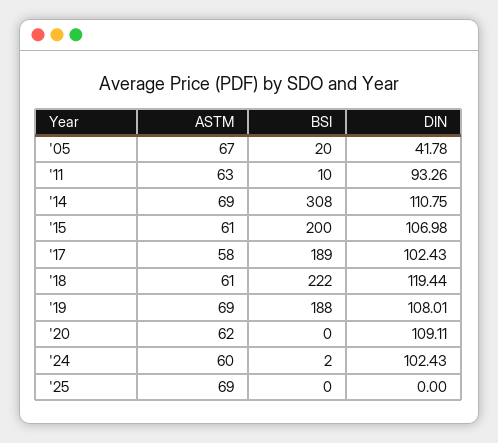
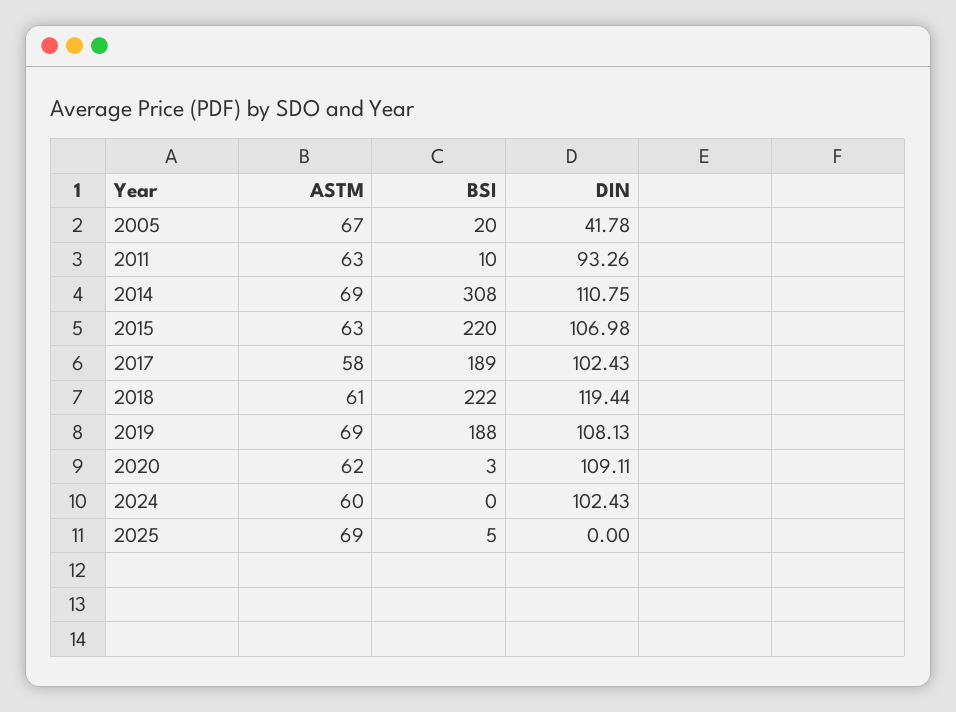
  {
    "ASTM": {
      "'05": 67,
      "'11": 63,
      "'14": 69,
-     "'15": 61,
+     "'15": 63,
      "'17": 58,
      "'18": 61,
      "'19": 69,
      "'20": 62,
      "'24": 60,
      "'25": 69
    },
    "BSI": {
      "'05": 20,
      "'11": 10,
      "'14": 308,
-     "'15": 200,
+     "'15": 220,
      "'17": 189,
      "'18": 222,
      "'19": 188,
-     "'20": 0,
+     "'20": 3,
-     "'24": 2,
+     "'24": 0,
-     "'25": 0
+     "'25": 5
    },
    "DIN": {
      "'05": 41.78,
      "'11": 93.26,
      "'14": 110.75,
      "'15": 106.98,
      "'17": 102.43,
      "'18": 119.44,
-     "'19": 108.01,
+     "'19": 108.13,
      "'20": 109.11,
      "'24": 102.43,
      "'25": 0
    }
  }

